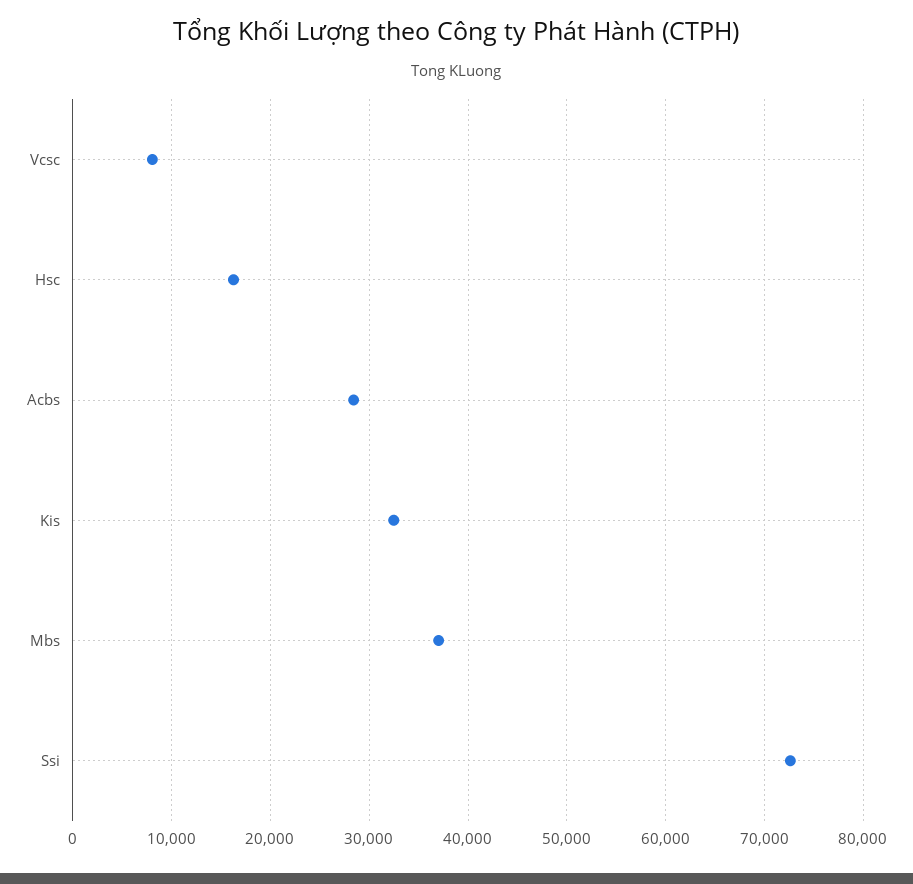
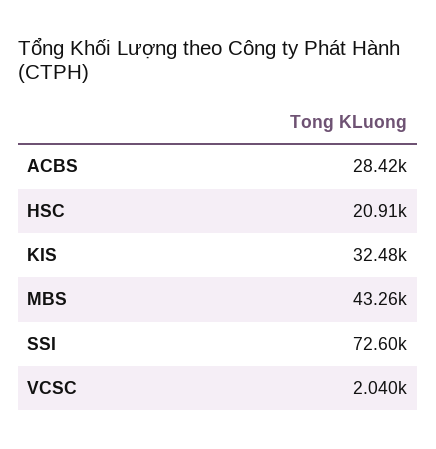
  {
-   "Vcsc": 8000,
+   "Vcsc": 2040,
-   "Hsc": 16000,
+   "Hsc": 20910,
    "Acbs": 28420,
    "Kis": 32480,
-   "Mbs": 37000,
+   "Mbs": 43260,
    "Ssi": 72600
  }

